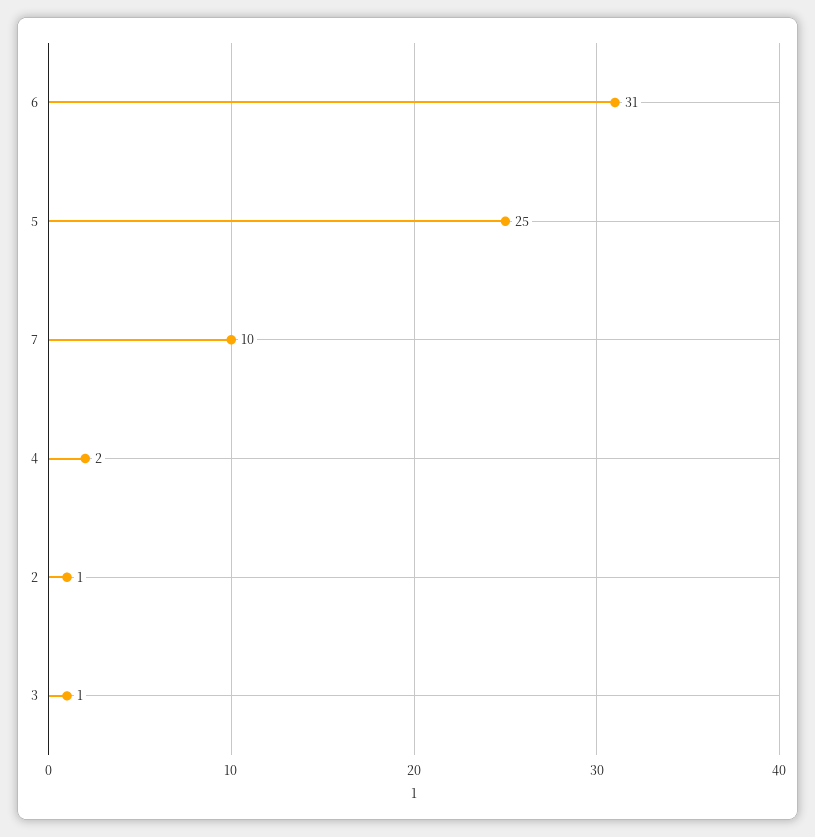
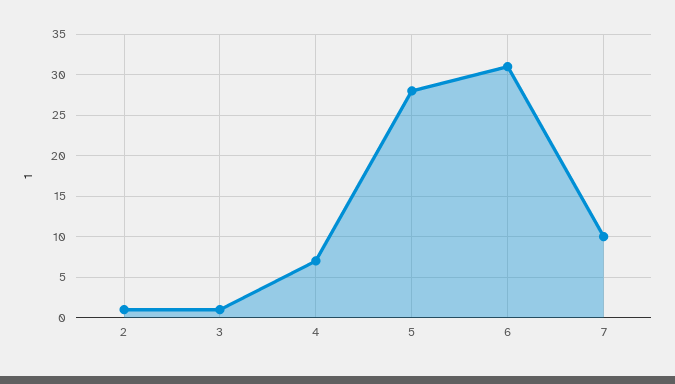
  {
    "6": 31,
-   "5": 25,
+   "5": 28,
    "7": 10,
-   "4": 2,
+   "4": 7,
    "2": 1,
    "3": 1
  }

